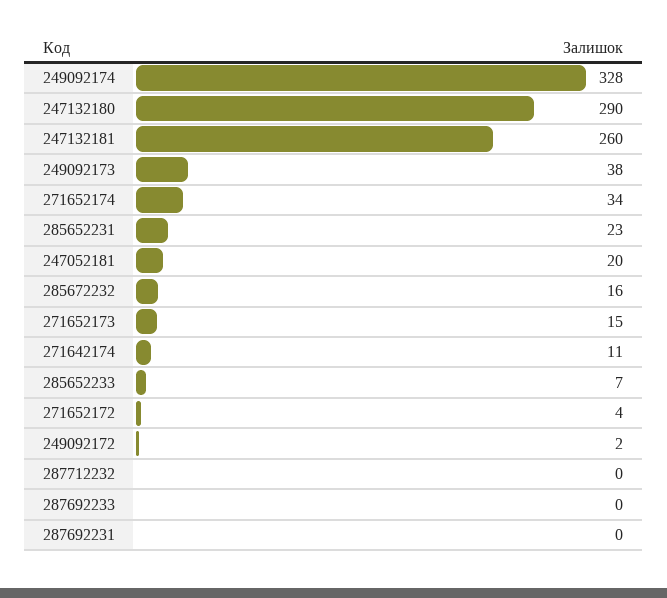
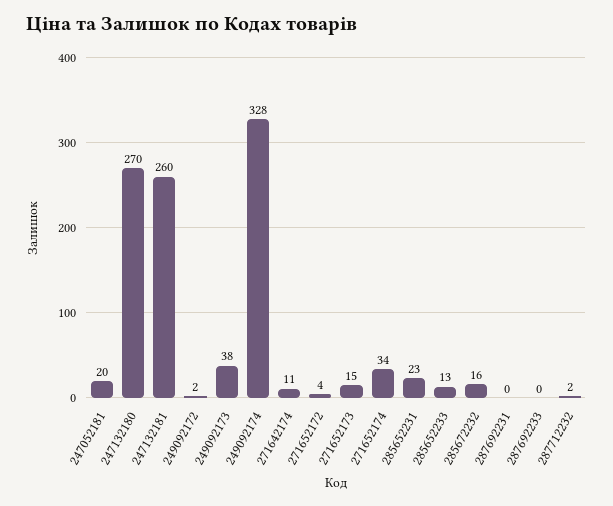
  {
    "249092174": 328,
-   "247132180": 290,
+   "247132180": 270,
    "247132181": 260,
    "249092173": 38,
    "271652174": 34,
    "285652231": 23,
    "247052181": 20,
    "285672232": 16,
    "271652173": 15,
    "271642174": 11,
-   "285652233": 7,
+   "285652233": 13,
    "271652172": 4,
    "249092172": 2,
-   "287712232": 0,
+   "287712232": 2,
    "287692233": 0,
    "287692231": 0
  }

